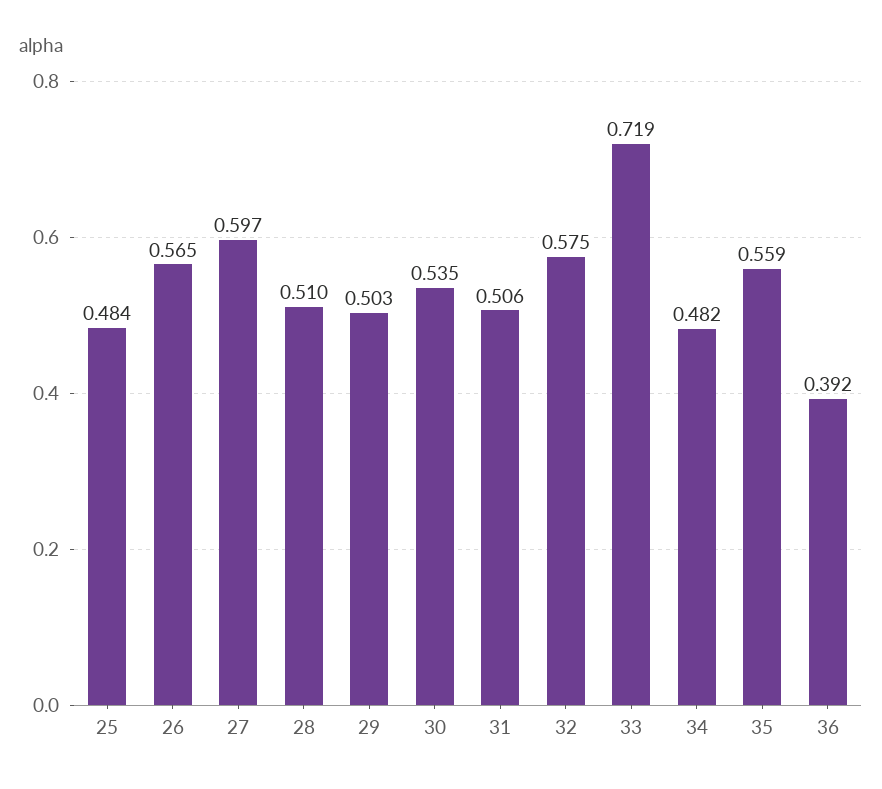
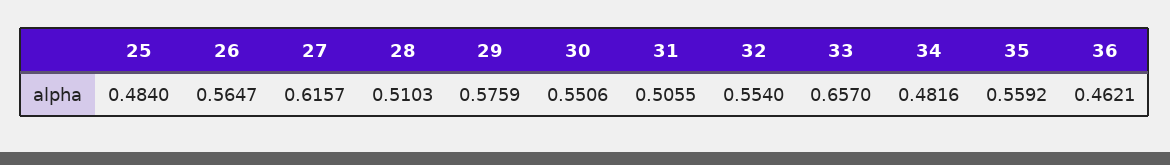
  {
    "25": 0.484,
    "26": 0.5647,
-   "27": 0.597,
+   "27": 0.6157,
    "28": 0.5103,
-   "29": 0.503,
+   "29": 0.5759,
-   "30": 0.535,
+   "30": 0.5506,
    "31": 0.5055,
-   "32": 0.575,
+   "32": 0.554,
-   "33": 0.719,
+   "33": 0.657,
    "34": 0.4816,
    "35": 0.5592,
-   "36": 0.392
+   "36": 0.4621
  }

